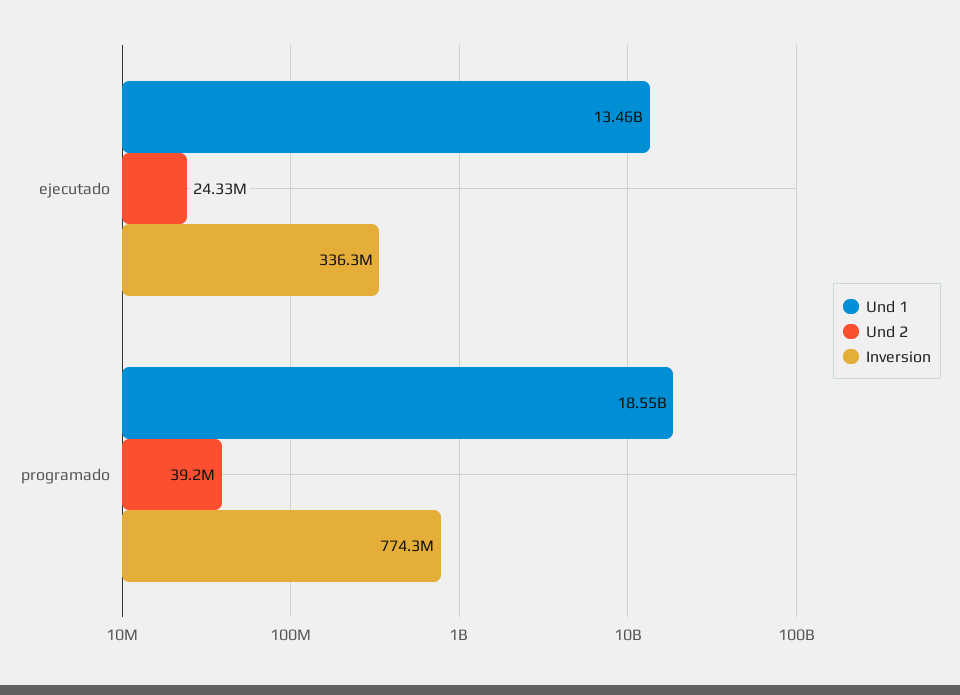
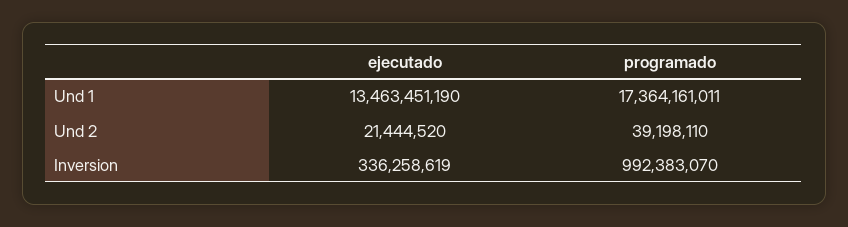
  {
    "Und 1": {
      "ejecutado": 13463451190,
-     "programado": 18550000000
+     "programado": 17364161011
    },
    "Und 2": {
-     "ejecutado": 24330000,
+     "ejecutado": 21444520,
      "programado": 39198110
    },
    "Inversion": {
      "ejecutado": 336258619,
-     "programado": 774300000
+     "programado": 992383070
    }
  }

